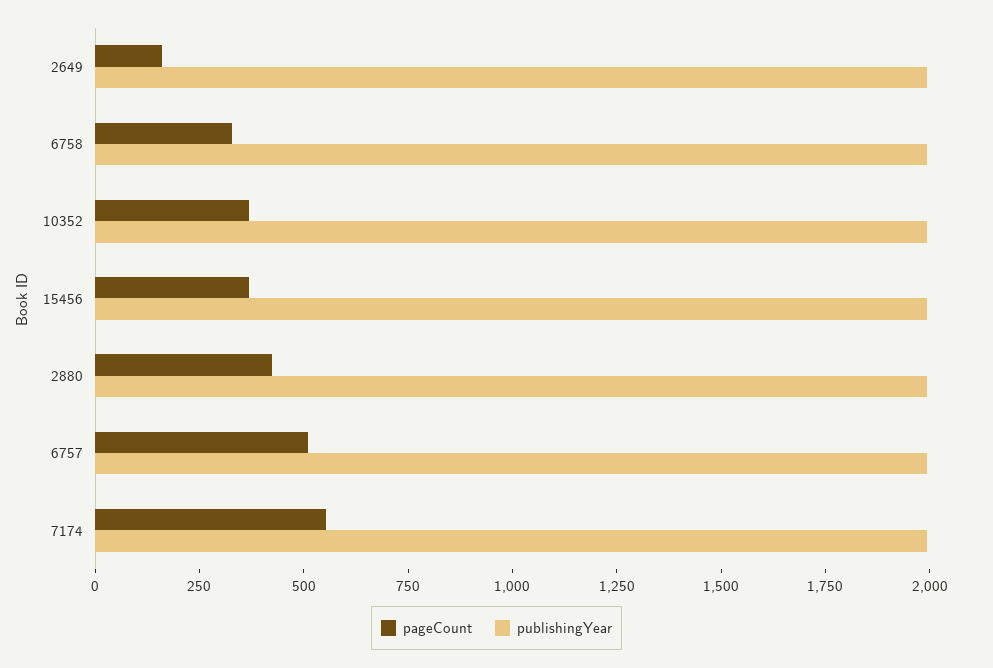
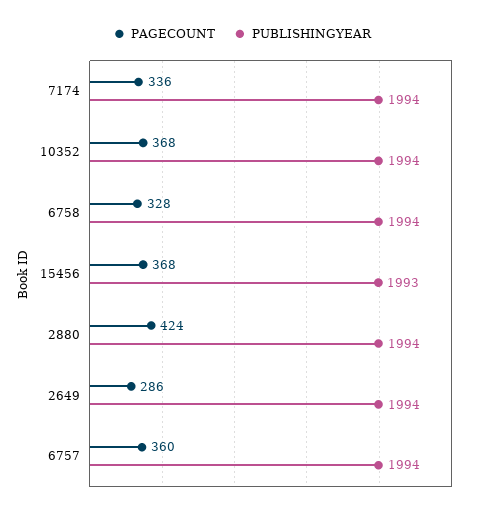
  {
    "pageCount": {
-     "2649": 150,
+     "2649": 286,
      "6758": 328,
      "10352": 368,
      "15456": 368,
      "2880": 424,
-     "6757": 500,
+     "6757": 360,
-     "7174": 550
+     "7174": 336
    },
    "publishingYear": {
      "2649": 1994,
      "6758": 1994,
      "10352": 1994,
      "15456": 1993,
      "2880": 1994,
      "6757": 1994,
      "7174": 1994
    }
  }

